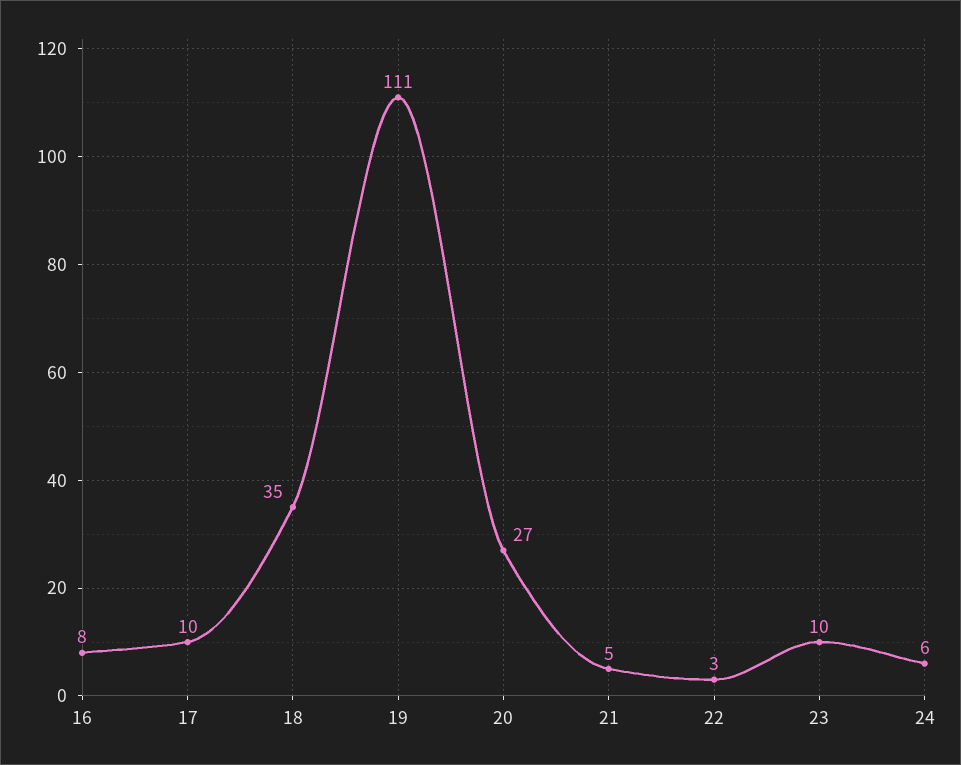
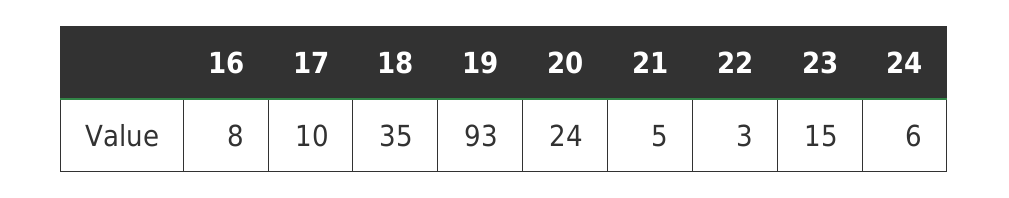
  {
    "16": 8,
    "17": 10,
    "18": 35,
-   "19": 111,
+   "19": 93,
-   "20": 27,
+   "20": 24,
    "21": 5,
    "22": 3,
-   "23": 10,
+   "23": 15,
    "24": 6
  }

